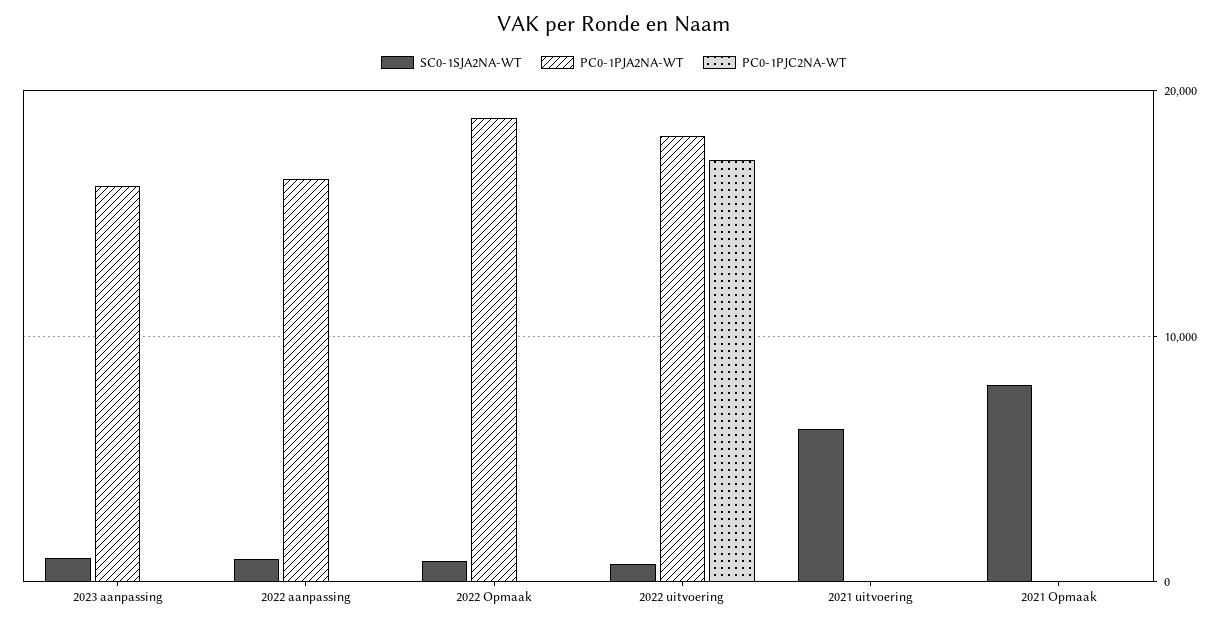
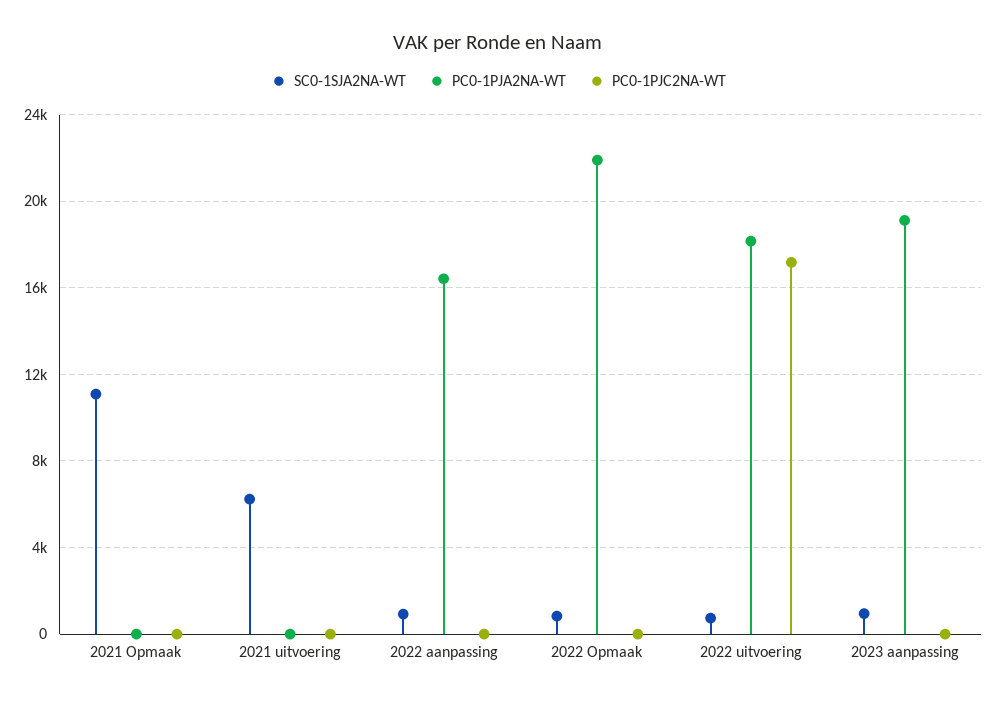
  {
    "SC0-1SJA2NA-WT": {
      "2023 aanpassing": 1000,
      "2022 aanpassing": 1000,
      "2022 Opmaak": 1000,
      "2022 uitvoering": 500,
      "2021 uitvoering": 6000,
-     "2021 Opmaak": 8000
+     "2021 Opmaak": 11000
    },
    "PC0-1PJA2NA-WT": {
-     "2023 aanpassing": 16000,
+     "2023 aanpassing": 19000,
      "2022 aanpassing": 16500,
-     "2022 Opmaak": 19000,
+     "2022 Opmaak": 22000,
      "2022 uitvoering": 18000,
      "2021 uitvoering": 0,
      "2021 Opmaak": 0
    },
    "PC0-1PJC2NA-WT": {
      "2023 aanpassing": 0,
      "2022 aanpassing": 0,
      "2022 Opmaak": 0,
      "2022 uitvoering": 17000,
      "2021 uitvoering": 0,
      "2021 Opmaak": 0
    }
  }

